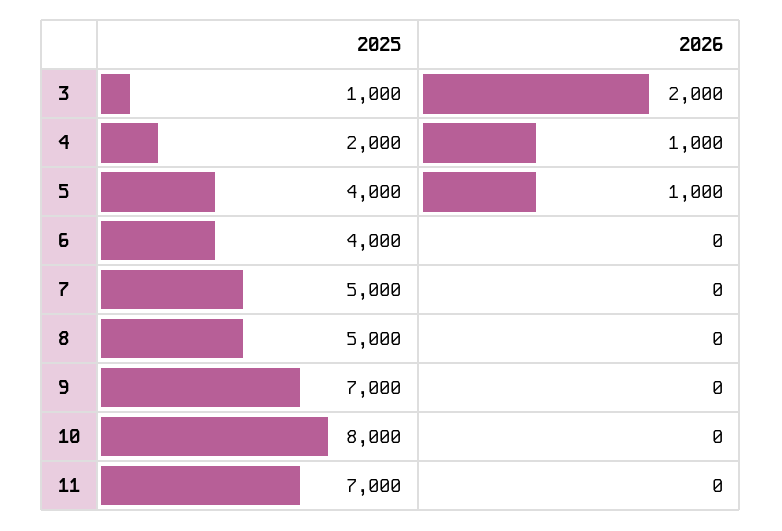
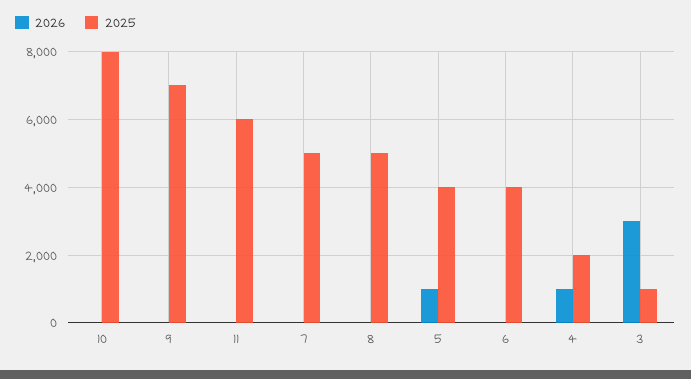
  {
    "2025": {
      "3": 1000,
      "4": 2000,
      "5": 4000,
      "6": 4000,
      "7": 5000,
      "8": 5000,
      "9": 7000,
      "10": 8000,
-     "11": 7000
+     "11": 6000
    },
    "2026": {
-     "3": 2000,
+     "3": 3000,
      "4": 1000,
      "5": 1000,
      "6": 0,
      "7": 0,
      "8": 0,
      "9": 0,
      "10": 0,
      "11": 0
    }
  }

